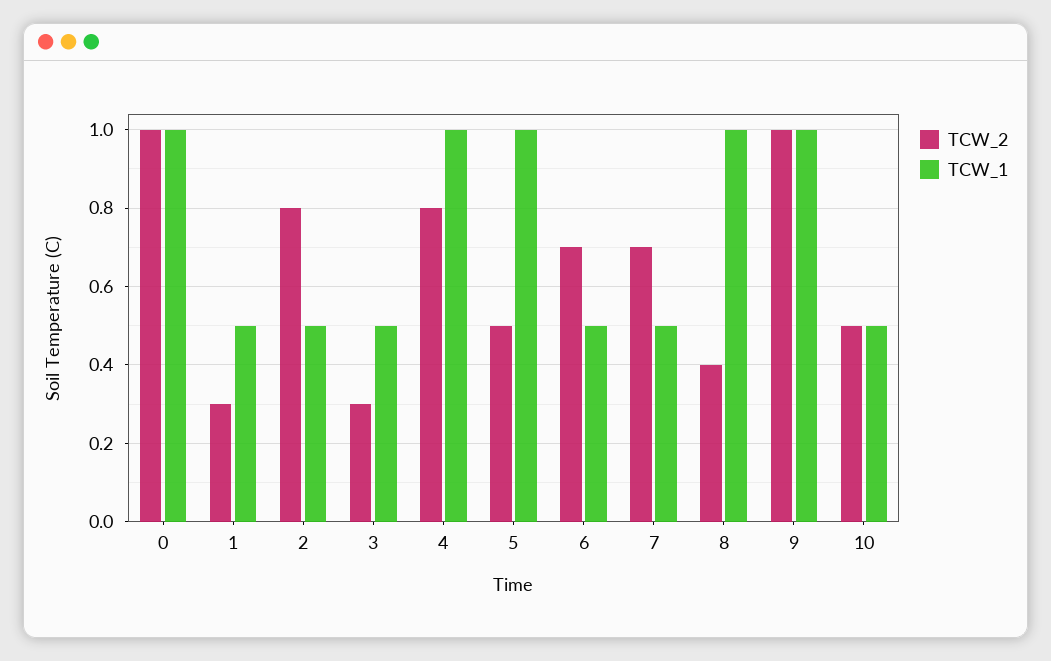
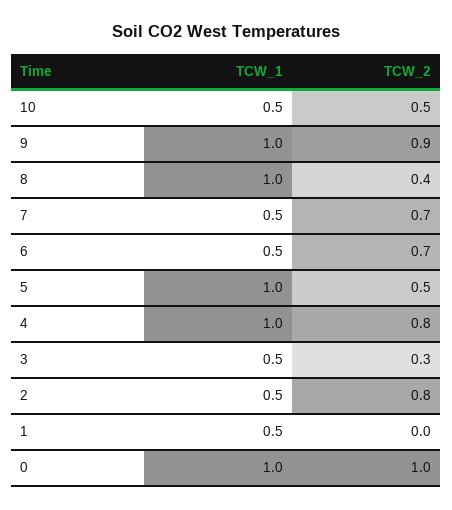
  {
    "TCW_2": {
      "0": 1,
-     "1": 0.3,
+     "1": 0,
      "2": 0.8,
      "3": 0.3,
      "4": 0.8,
      "5": 0.5,
      "6": 0.7,
      "7": 0.7,
      "8": 0.4,
-     "9": 1,
+     "9": 0.9,
      "10": 0.5
    },
    "TCW_1": {
      "0": 1,
      "1": 0.5,
      "2": 0.5,
      "3": 0.5,
      "4": 1,
      "5": 1,
      "6": 0.5,
      "7": 0.5,
      "8": 1,
      "9": 1,
      "10": 0.5
    }
  }

